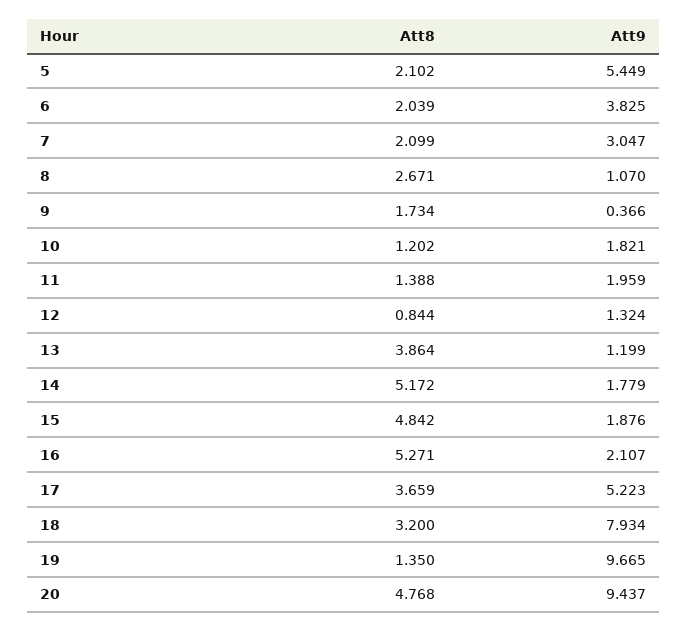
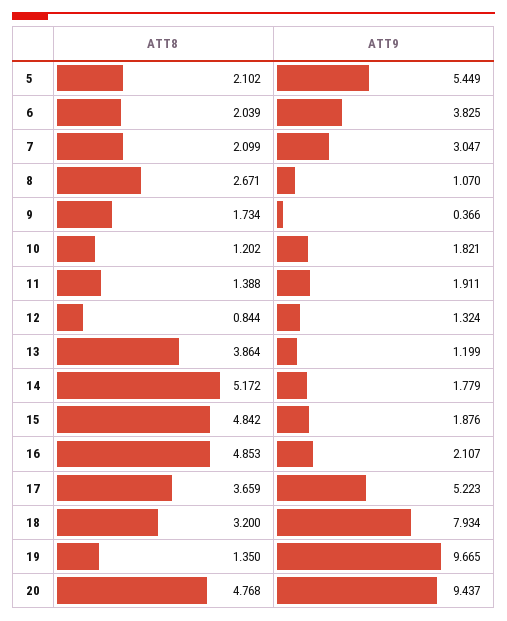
  {
    "Att8": {
      "5": 2.102,
      "6": 2.039,
      "7": 2.099,
      "8": 2.671,
      "9": 1.734,
      "10": 1.202,
      "11": 1.388,
      "12": 0.844,
      "13": 3.864,
      "14": 5.172,
      "15": 4.842,
-     "16": 5.271,
+     "16": 4.853,
      "17": 3.659,
      "18": 3.2,
      "19": 1.35,
      "20": 4.768
    },
    "Att9": {
      "5": 5.449,
      "6": 3.825,
      "7": 3.047,
      "8": 1.07,
      "9": 0.366,
      "10": 1.821,
-     "11": 1.959,
+     "11": 1.911,
      "12": 1.324,
      "13": 1.199,
      "14": 1.779,
      "15": 1.876,
      "16": 2.107,
      "17": 5.223,
      "18": 7.934,
      "19": 9.665,
      "20": 9.437
    }
  }

